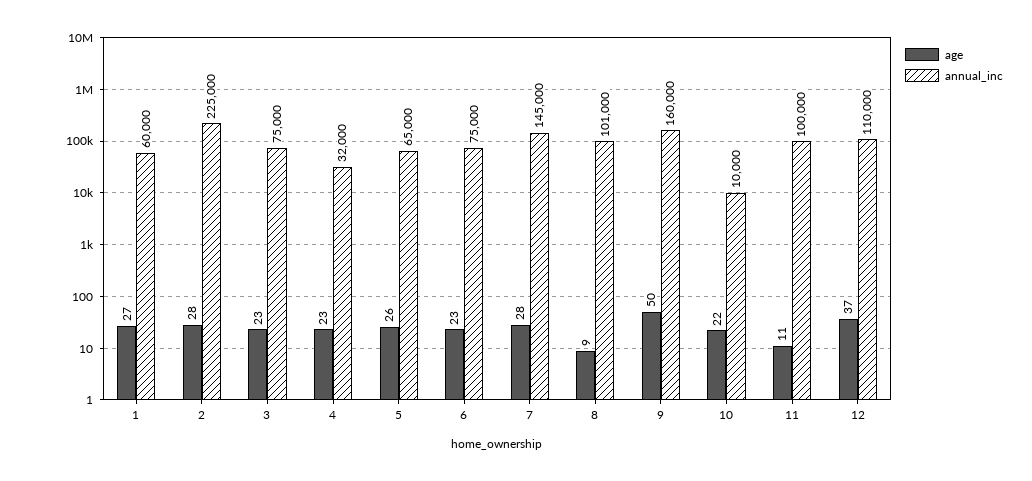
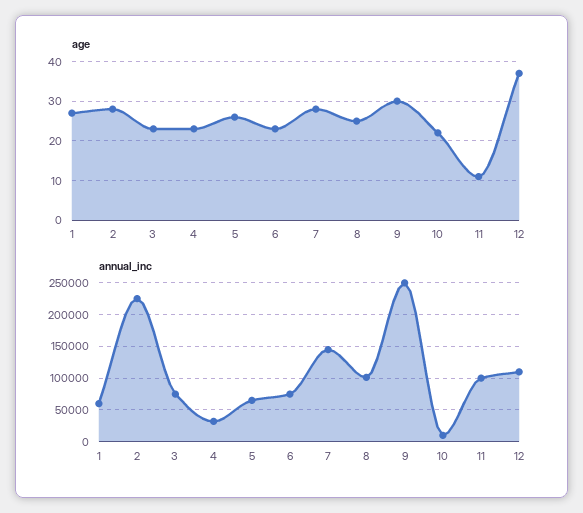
  {
    "age": {
      "1": 27,
      "2": 28,
      "3": 23,
      "4": 23,
      "5": 26,
      "6": 23,
      "7": 28,
-     "8": 9,
+     "8": 25,
-     "9": 50,
+     "9": 30,
      "10": 22,
      "11": 11,
      "12": 37
    },
    "annual_inc": {
      "1": 60000,
      "2": 225000,
      "3": 75000,
      "4": 32000,
      "5": 65000,
      "6": 75000,
      "7": 145000,
      "8": 101000,
-     "9": 160000,
+     "9": 250000,
      "10": 10000,
      "11": 100000,
      "12": 110000
    }
  }

